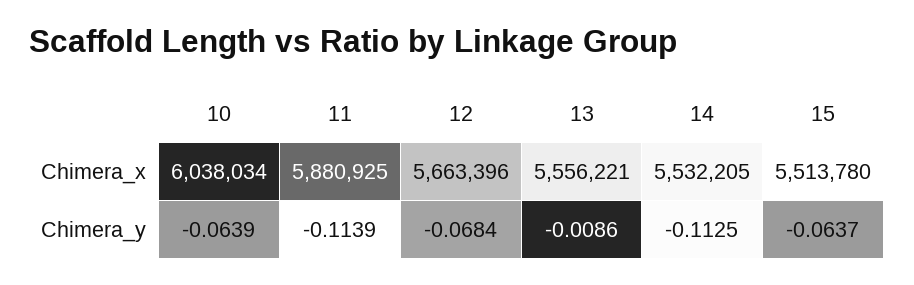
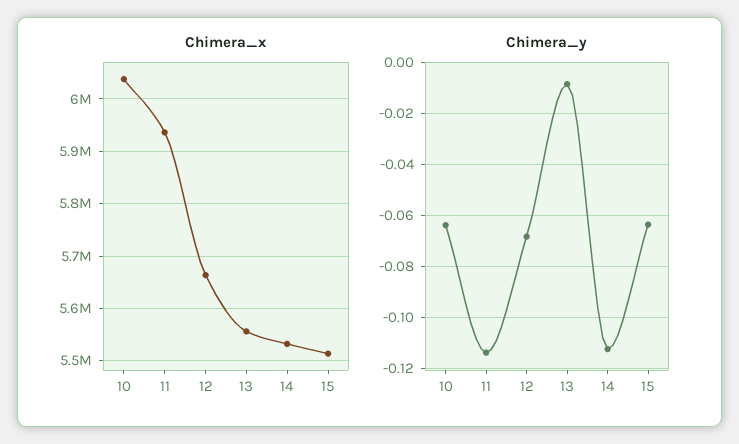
  {
    "Chimera_x": {
      "10": 6038034,
-     "11": 5880925,
+     "11": 5940000,
      "12": 5663396,
      "13": 5556221,
      "14": 5532205,
      "15": 5513780
    },
    "Chimera_y": {
      "10": -0.0639,
      "11": -0.1139,
      "12": -0.0684,
      "13": -0.0086,
      "14": -0.1125,
      "15": -0.0637
    }
  }

